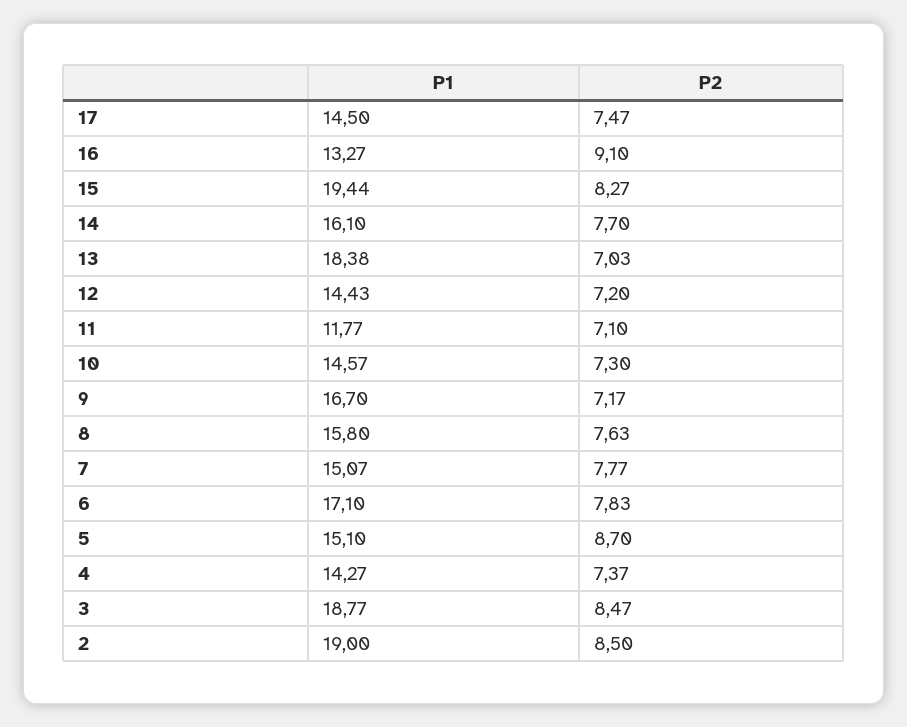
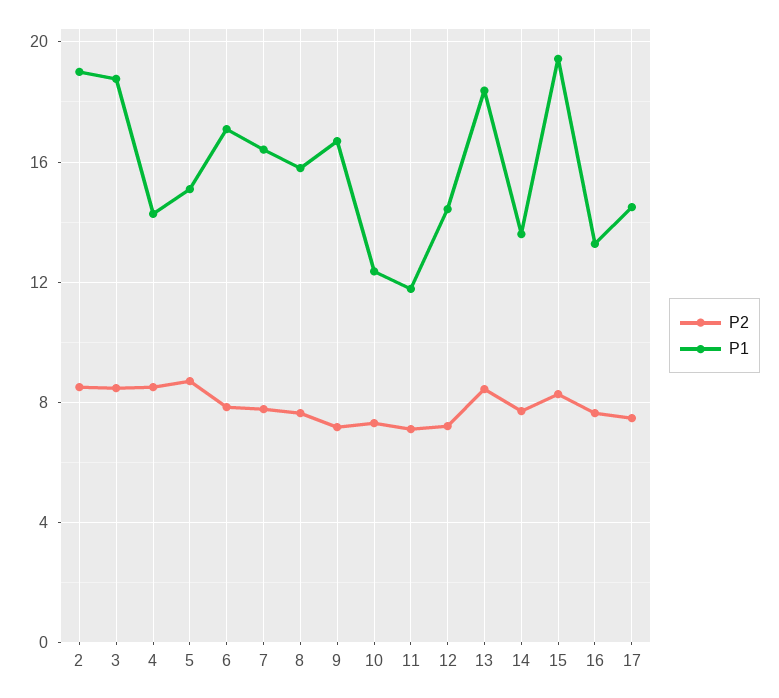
  {
    "P1": {
      "17": 14.5,
      "16": 13.27,
      "15": 19.44,
-     "14": 16.1,
+     "14": 13.5,
      "13": 18.38,
      "12": 14.43,
      "11": 11.77,
-     "10": 14.57,
+     "10": 12.5,
      "9": 16.7,
      "8": 15.8,
-     "7": 15.07,
+     "7": 16.5,
      "6": 17.1,
      "5": 15.1,
      "4": 14.27,
      "3": 18.77,
      "2": 19
    },
    "P2": {
      "17": 7.47,
-     "16": 9.1,
+     "16": 7.5,
      "15": 8.27,
      "14": 7.7,
-     "13": 7.03,
+     "13": 8.5,
      "12": 7.2,
      "11": 7.1,
      "10": 7.3,
      "9": 7.17,
      "8": 7.63,
      "7": 7.77,
      "6": 7.83,
      "5": 8.7,
-     "4": 7.37,
+     "4": 8.5,
      "3": 8.47,
      "2": 8.5
    }
  }

